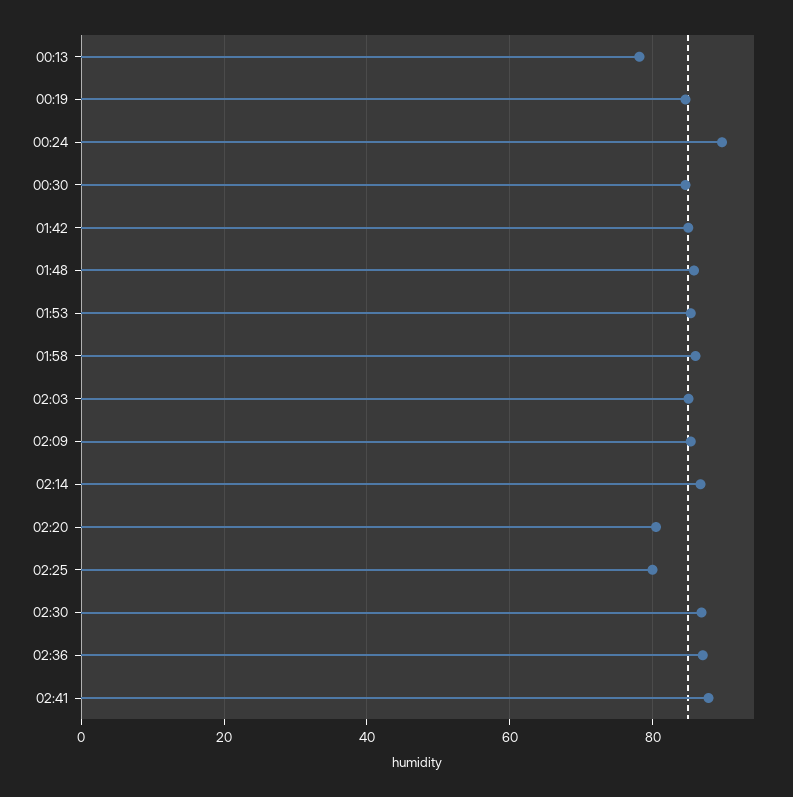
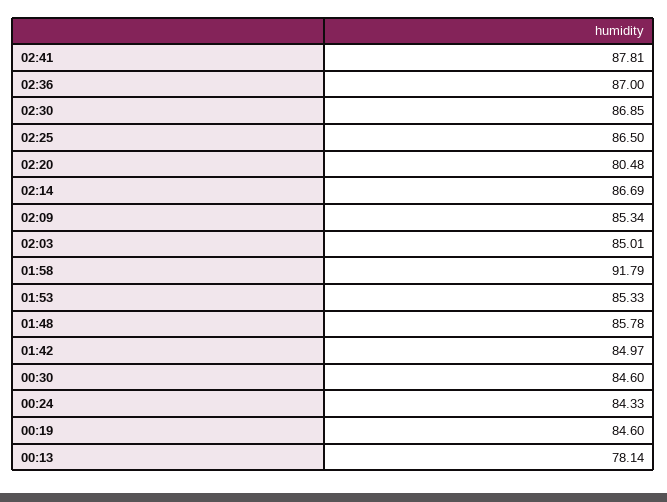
  {
    "00:13": 78.14,
    "00:19": 84.6,
-   "00:24": 90,
+   "00:24": 84.33,
    "00:30": 84.6,
    "01:42": 84.97,
    "01:48": 85.78,
    "01:53": 85.33,
-   "01:58": 86,
+   "01:58": 91.79,
    "02:03": 85.01,
    "02:09": 85.34,
    "02:14": 86.69,
    "02:20": 80.48,
-   "02:25": 80,
+   "02:25": 86.5,
    "02:30": 86.85,
    "02:36": 87,
    "02:41": 87.81
  }

